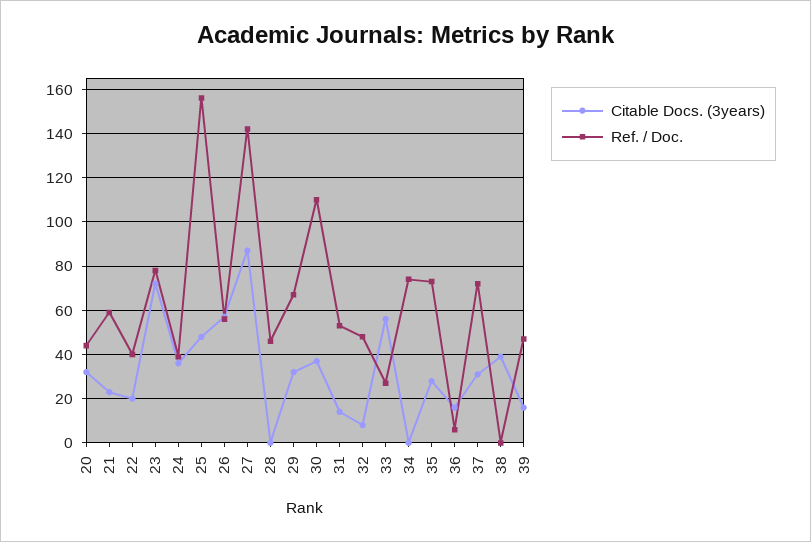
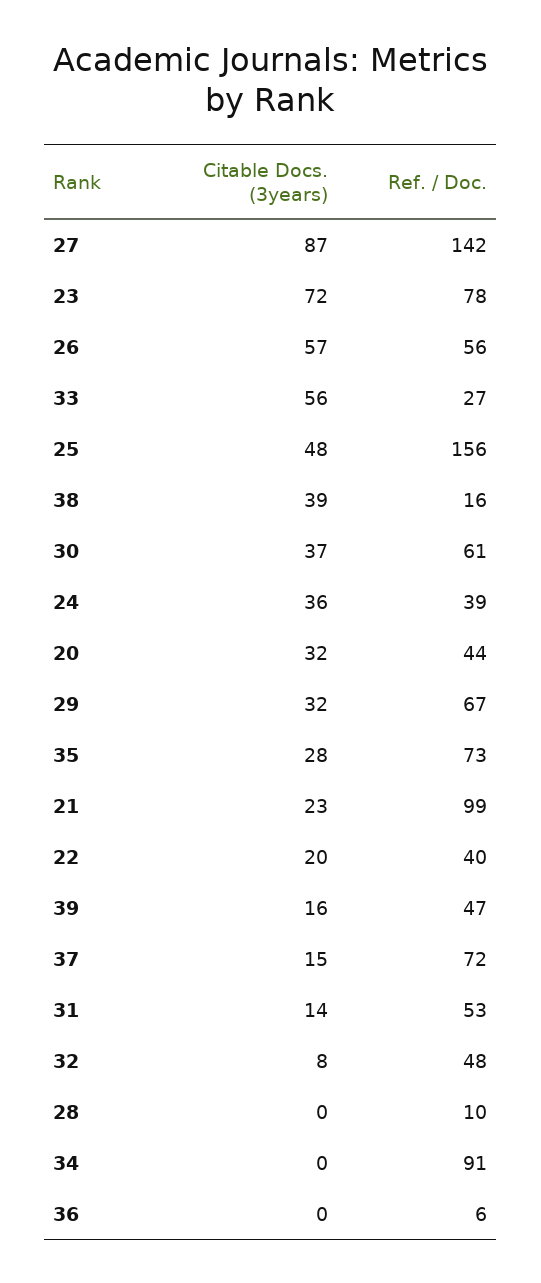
  {
    "Citable Docs. (3years)": {
      "20": 32,
      "21": 23,
      "22": 20,
      "23": 72,
      "24": 36,
      "25": 48,
      "26": 57,
      "27": 87,
      "28": 0,
      "29": 32,
      "30": 37,
      "31": 14,
      "32": 8,
      "33": 56,
      "34": 0,
      "35": 28,
-     "36": 15,
+     "36": 0,
-     "37": 30,
+     "37": 15,
      "38": 39,
      "39": 16
    },
    "Ref. / Doc.": {
      "20": 44,
-     "21": 60,
+     "21": 99,
      "22": 40,
      "23": 78,
      "24": 39,
      "25": 156,
      "26": 56,
      "27": 142,
-     "28": 45,
+     "28": 10,
      "29": 67,
-     "30": 110,
+     "30": 61,
      "31": 53,
      "32": 48,
      "33": 27,
-     "34": 75,
+     "34": 91,
      "35": 73,
      "36": 6,
      "37": 72,
-     "38": 0,
+     "38": 16,
      "39": 47
    }
  }

